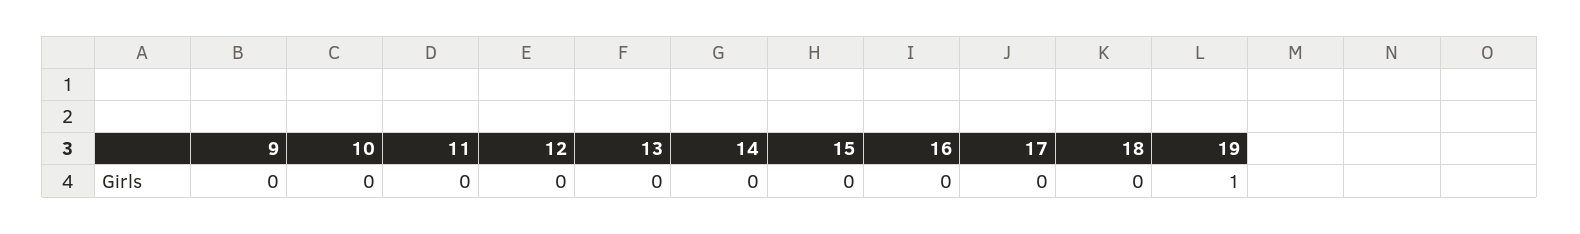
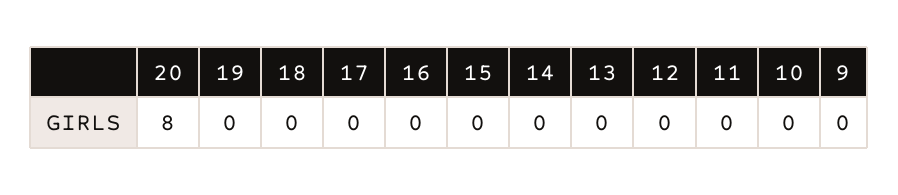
  {
    "9": 0,
    "10": 0,
    "11": 0,
    "12": 0,
    "13": 0,
    "14": 0,
    "15": 0,
    "16": 0,
    "17": 0,
    "18": 0,
-   "19": 1
+   "19": 0,
+   "20": 8
  }

